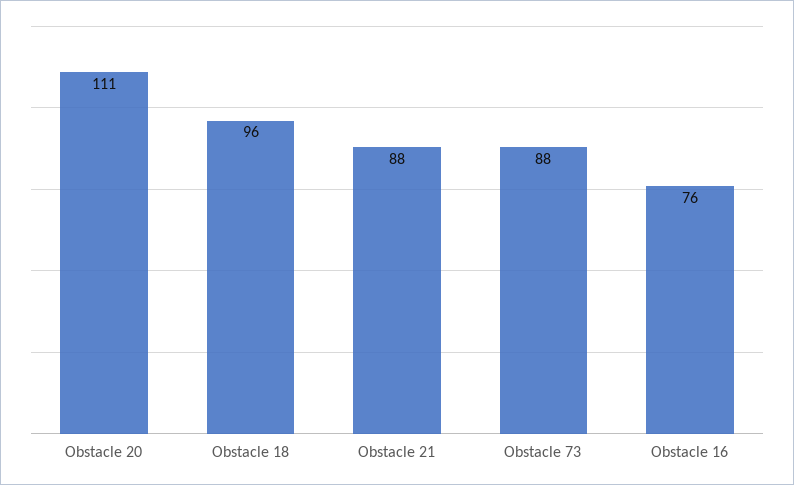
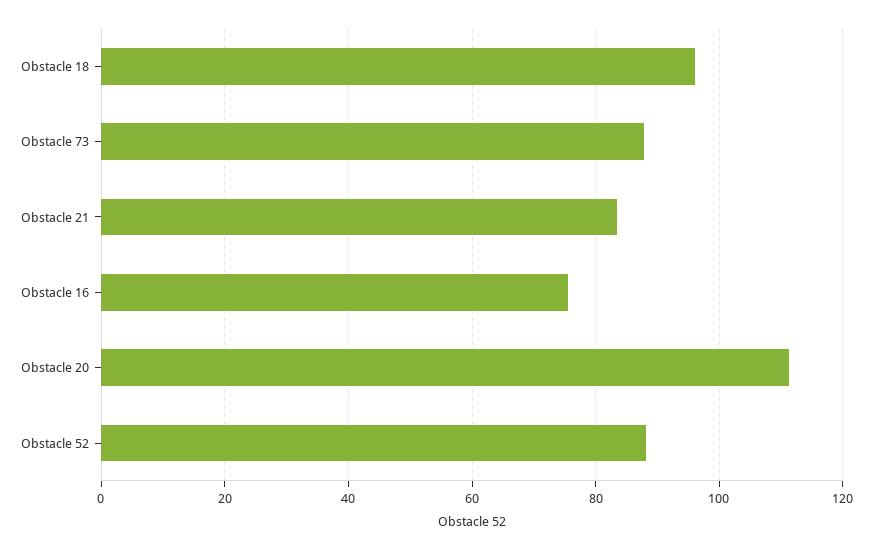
  {
    "Obstacle 20": 111,
    "Obstacle 18": 96,
-   "Obstacle 21": 88,
+   "Obstacle 21": 84,
    "Obstacle 73": 88,
-   "Obstacle 16": 76
+   "Obstacle 16": 76,
+   "Obstacle 52": 88
  }

